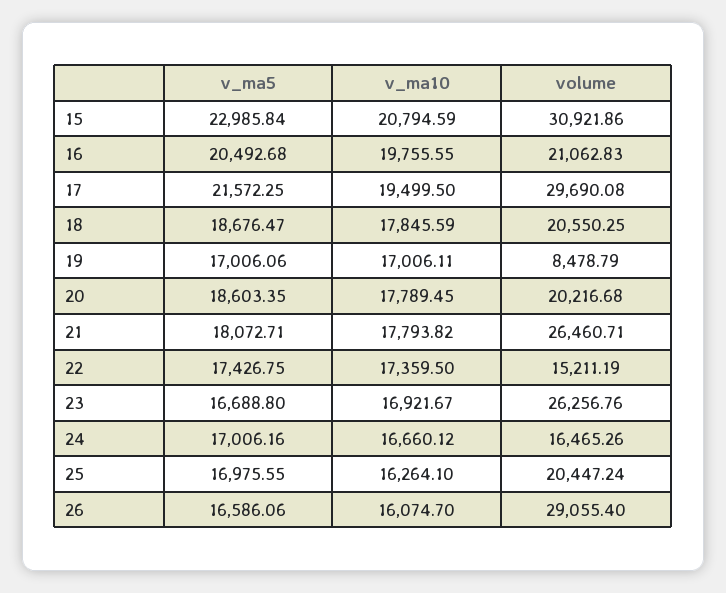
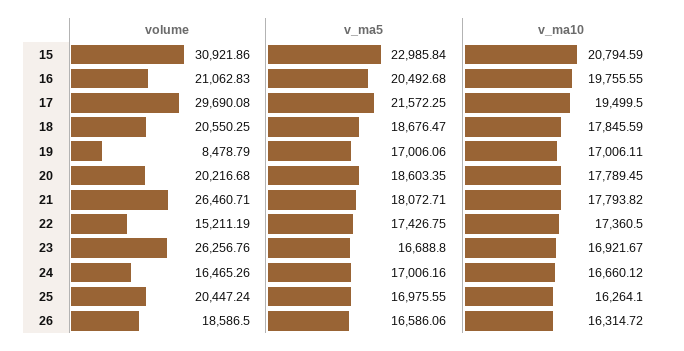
  {
    "v_ma5": {
      "15": 22985.84,
      "16": 20492.68,
      "17": 21572.25,
      "18": 18676.47,
      "19": 17006.06,
      "20": 18603.35,
      "21": 18072.71,
      "22": 17426.75,
      "23": 16688.8,
      "24": 17006.16,
      "25": 16975.55,
      "26": 16586.06
    },
    "v_ma10": {
      "15": 20794.59,
      "16": 19755.55,
      "17": 19499.5,
      "18": 17845.59,
      "19": 17006.11,
      "20": 17789.45,
      "21": 17793.82,
-     "22": 17359.5,
+     "22": 17360.5,
      "23": 16921.67,
      "24": 16660.12,
      "25": 16264.1,
-     "26": 16074.7
+     "26": 16314.72
    },
    "volume": {
      "15": 30921.86,
      "16": 21062.83,
      "17": 29690.08,
      "18": 20550.25,
      "19": 8478.79,
      "20": 20216.68,
      "21": 26460.71,
      "22": 15211.19,
      "23": 26256.76,
      "24": 16465.26,
      "25": 20447.24,
-     "26": 29055.4
+     "26": 18586.5
    }
  }

